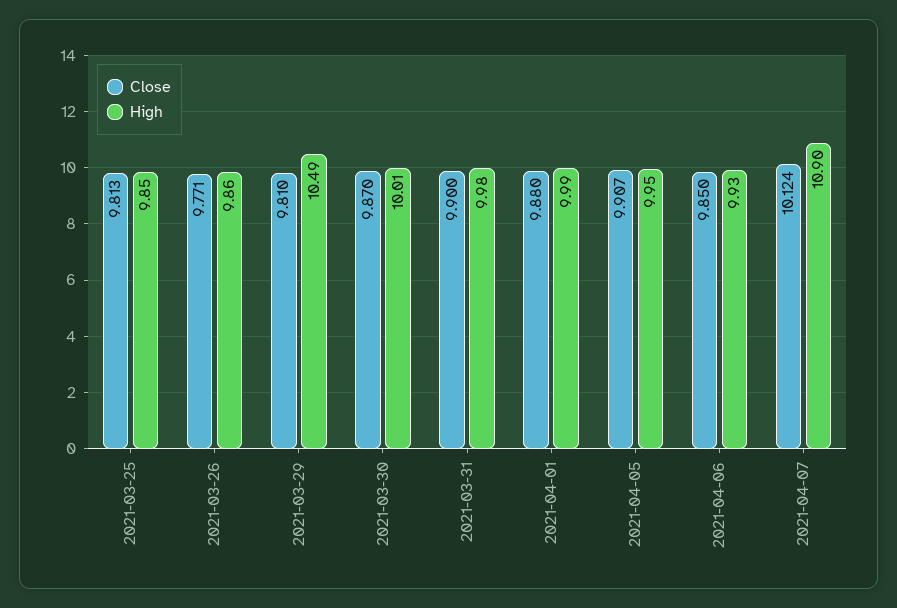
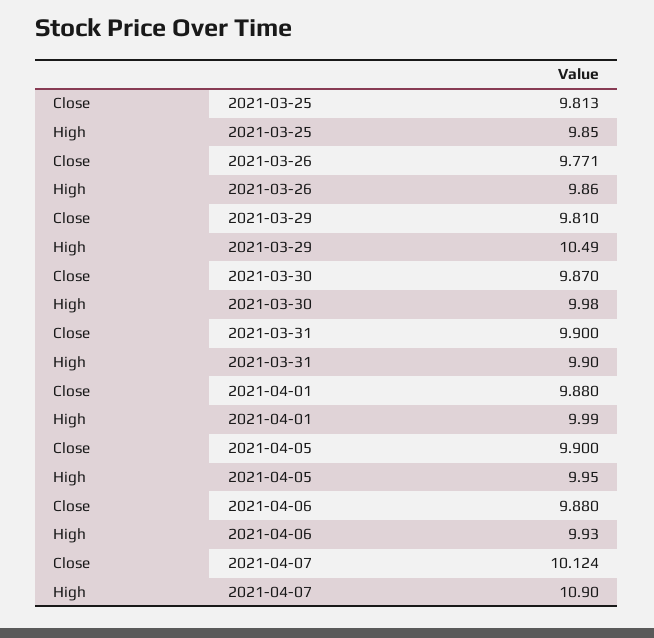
  {
    "Close": {
      "2021-03-25": 9.813,
      "2021-03-26": 9.771,
      "2021-03-29": 9.81,
      "2021-03-30": 9.87,
      "2021-03-31": 9.9,
      "2021-04-01": 9.88,
-     "2021-04-05": 9.907,
+     "2021-04-05": 9.9,
-     "2021-04-06": 9.85,
+     "2021-04-06": 9.88,
      "2021-04-07": 10.124
    },
    "High": {
      "2021-03-25": 9.85,
      "2021-03-26": 9.86,
      "2021-03-29": 10.49,
-     "2021-03-30": 10.01,
+     "2021-03-30": 9.98,
-     "2021-03-31": 9.98,
+     "2021-03-31": 9.9,
      "2021-04-01": 9.99,
      "2021-04-05": 9.95,
      "2021-04-06": 9.93,
      "2021-04-07": 10.9
    }
  }

